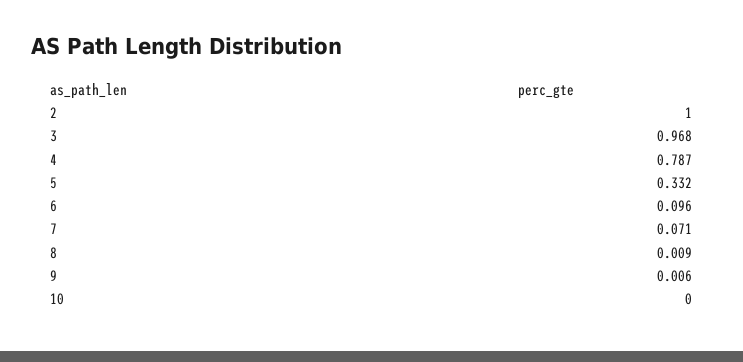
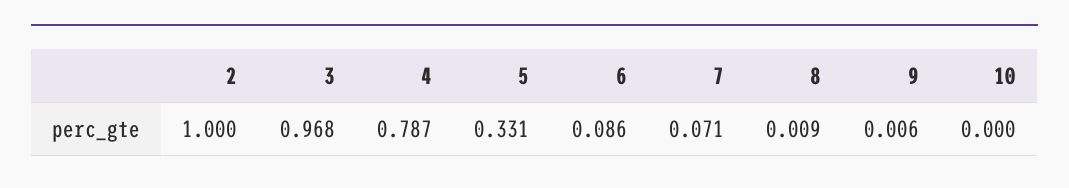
  {
    "2": 1,
    "3": 0.968,
    "4": 0.787,
-   "5": 0.332,
+   "5": 0.331,
-   "6": 0.096,
+   "6": 0.086,
    "7": 0.071,
    "8": 0.009,
    "9": 0.006,
    "10": 0
  }

